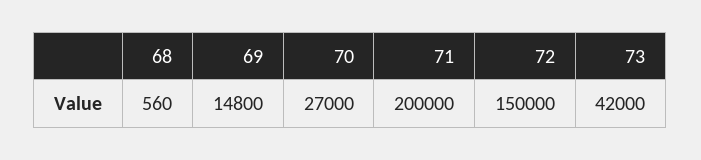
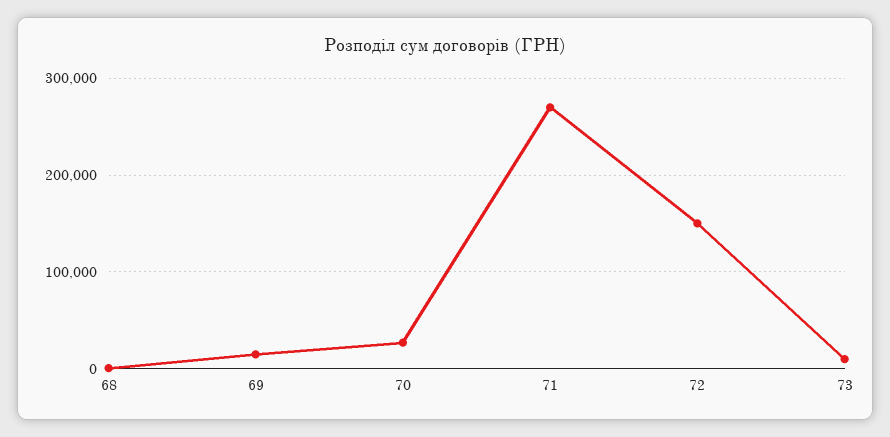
  {
    "68": 560,
    "69": 14800,
    "70": 27000,
-   "71": 200000,
+   "71": 270000,
    "72": 150000,
-   "73": 42000
+   "73": 10000
  }

